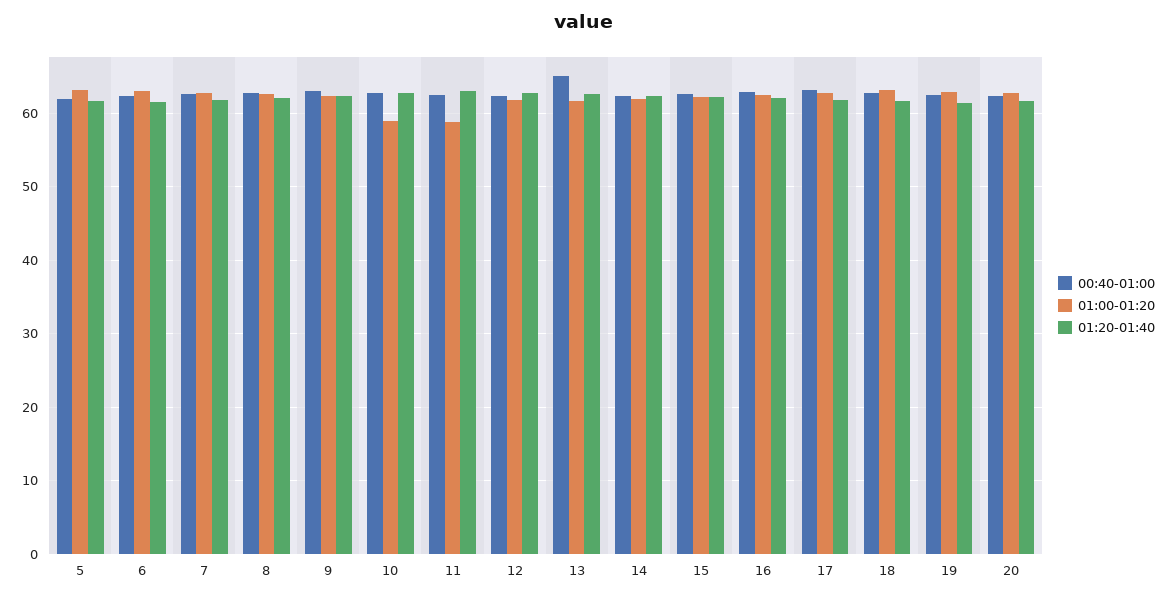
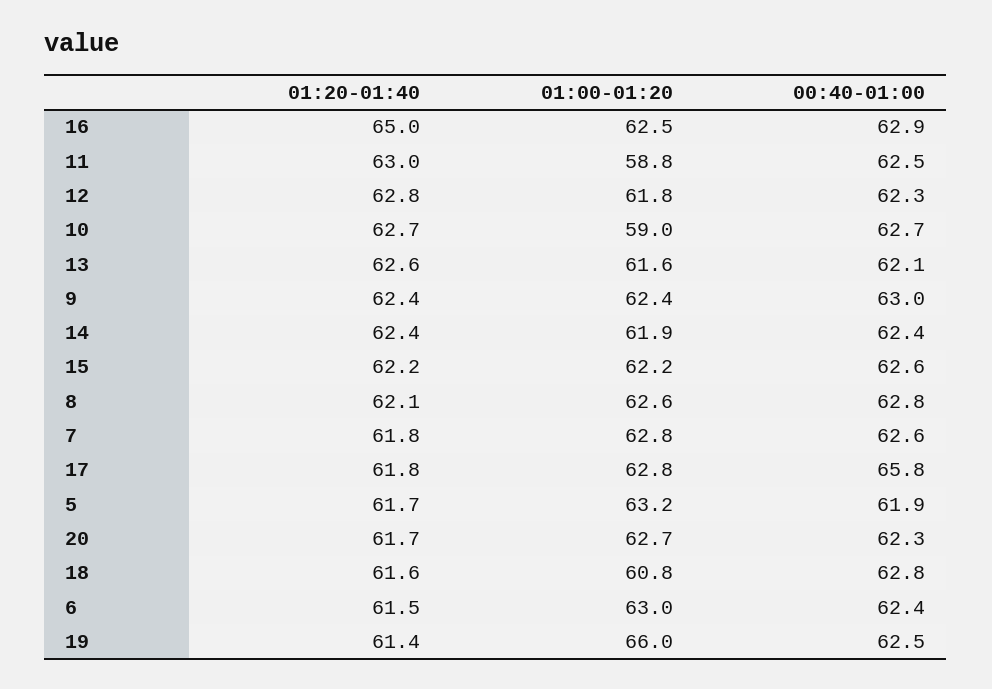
  {
    "00:40-01:00": {
      "5": 61.9,
      "6": 62.4,
      "7": 62.6,
      "8": 62.8,
      "9": 63,
      "10": 62.7,
      "11": 62.5,
      "12": 62.3,
-     "13": 65,
+     "13": 62.1,
      "14": 62.4,
      "15": 62.6,
      "16": 62.9,
-     "17": 63,
+     "17": 65.8,
      "18": 62.8,
      "19": 62.5,
      "20": 62.3
    },
    "01:00-01:20": {
      "5": 63.2,
      "6": 63,
      "7": 62.8,
      "8": 62.6,
      "9": 62.4,
      "10": 59,
      "11": 58.8,
      "12": 61.8,
      "13": 61.6,
      "14": 61.9,
      "15": 62.2,
      "16": 62.5,
      "17": 62.8,
-     "18": 63,
+     "18": 60.8,
-     "19": 63,
+     "19": 66,
      "20": 62.7
    },
    "01:20-01:40": {
      "5": 61.7,
      "6": 61.5,
      "7": 61.8,
      "8": 62.1,
      "9": 62.4,
      "10": 62.7,
      "11": 63,
      "12": 62.8,
      "13": 62.6,
      "14": 62.4,
      "15": 62.2,
-     "16": 62,
+     "16": 65,
      "17": 61.8,
      "18": 61.6,
      "19": 61.4,
      "20": 61.7
    }
  }

